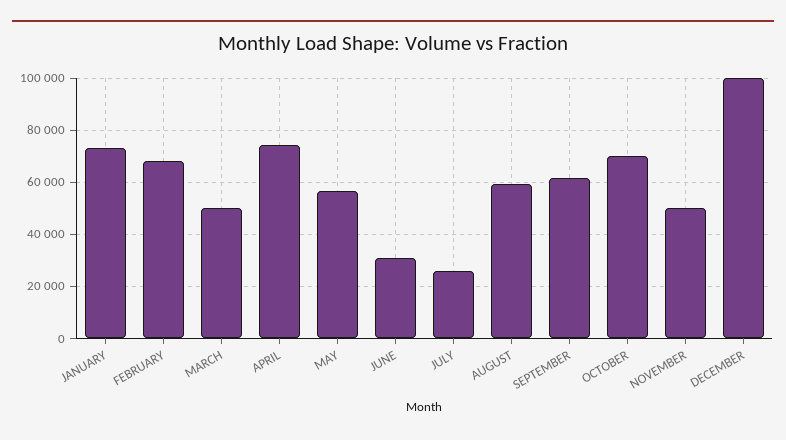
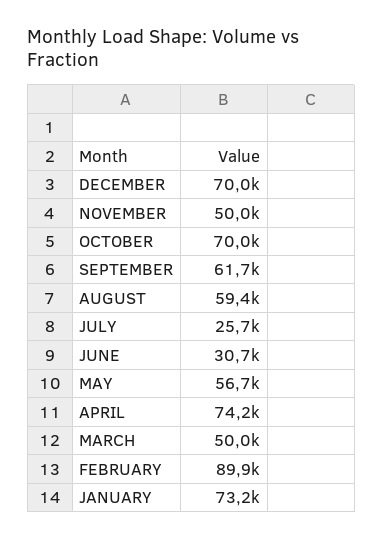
  {
    "JANUARY": 73200,
-   "FEBRUARY": 67500,
+   "FEBRUARY": 89900,
    "MARCH": 50000,
    "APRIL": 74200,
    "MAY": 56700,
    "JUNE": 30700,
    "JULY": 25700,
    "AUGUST": 59400,
    "SEPTEMBER": 61700,
    "OCTOBER": 70000,
    "NOVEMBER": 50000,
-   "DECEMBER": 100000
+   "DECEMBER": 70000
  }

